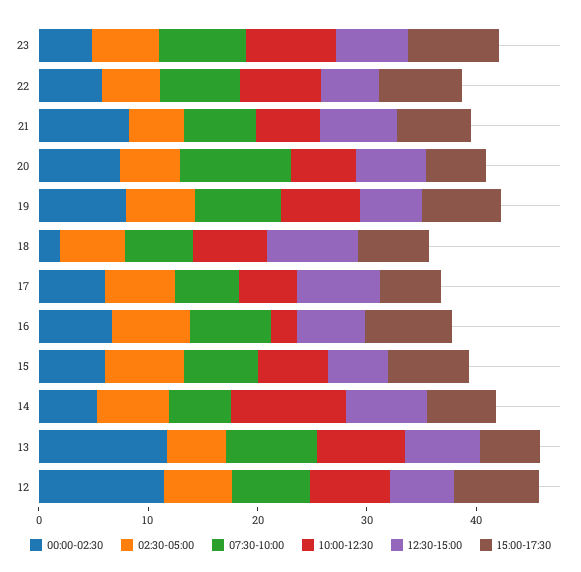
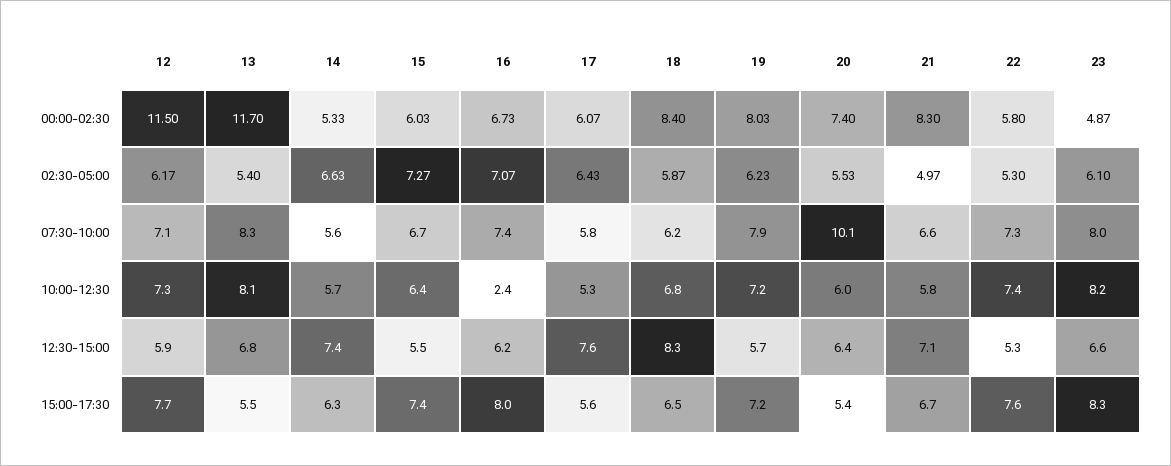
  {
    "00:00-02:30": {
      "23": 4.87,
      "22": 5.8,
      "21": 8.3,
      "20": 7.4,
      "19": 8.03,
-     "18": 2,
+     "18": 8.4,
      "17": 6.07,
      "16": 6.73,
      "15": 6.03,
      "14": 5.33,
      "13": 11.7,
      "12": 11.5
    },
    "02:30-05:00": {
      "23": 6.1,
      "22": 5.3,
      "21": 4.97,
      "20": 5.53,
      "19": 6.23,
      "18": 5.87,
      "17": 6.43,
      "16": 7.07,
      "15": 7.27,
      "14": 6.63,
      "13": 5.4,
      "12": 6.17
    },
    "07:30-10:00": {
      "23": 8,
      "22": 7.3,
      "21": 6.6,
      "20": 10.1,
      "19": 7.9,
      "18": 6.2,
      "17": 5.8,
      "16": 7.4,
      "15": 6.7,
      "14": 5.6,
      "13": 8.3,
      "12": 7.1
    },
    "10:00-12:30": {
      "23": 8.2,
      "22": 7.4,
      "21": 5.8,
      "20": 6,
      "19": 7.2,
      "18": 6.8,
      "17": 5.3,
      "16": 2.4,
      "15": 6.4,
-     "14": 10,
+     "14": 5.7,
      "13": 8.1,
      "12": 7.3
    },
    "12:30-15:00": {
      "23": 6.6,
      "22": 5.3,
      "21": 7.1,
      "20": 6.4,
      "19": 5.7,
      "18": 8.3,
      "17": 7.6,
      "16": 6.2,
      "15": 5.5,
      "14": 7.4,
      "13": 6.8,
      "12": 5.9
    },
    "15:00-17:30": {
      "23": 8.3,
      "22": 7.6,
      "21": 6.7,
      "20": 5.4,
      "19": 7.2,
      "18": 6.5,
      "17": 5.6,
      "16": 8,
      "15": 7.4,
      "14": 6.3,
      "13": 5.5,
      "12": 7.7
    }
  }

